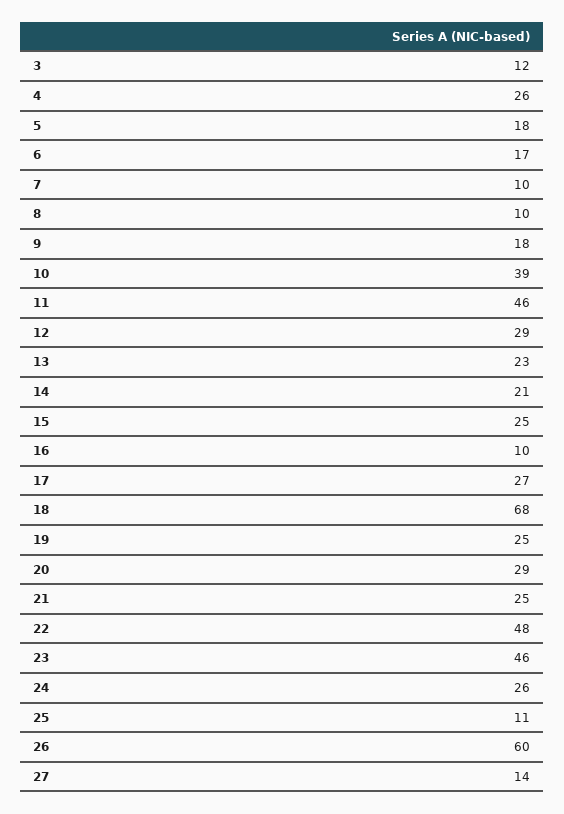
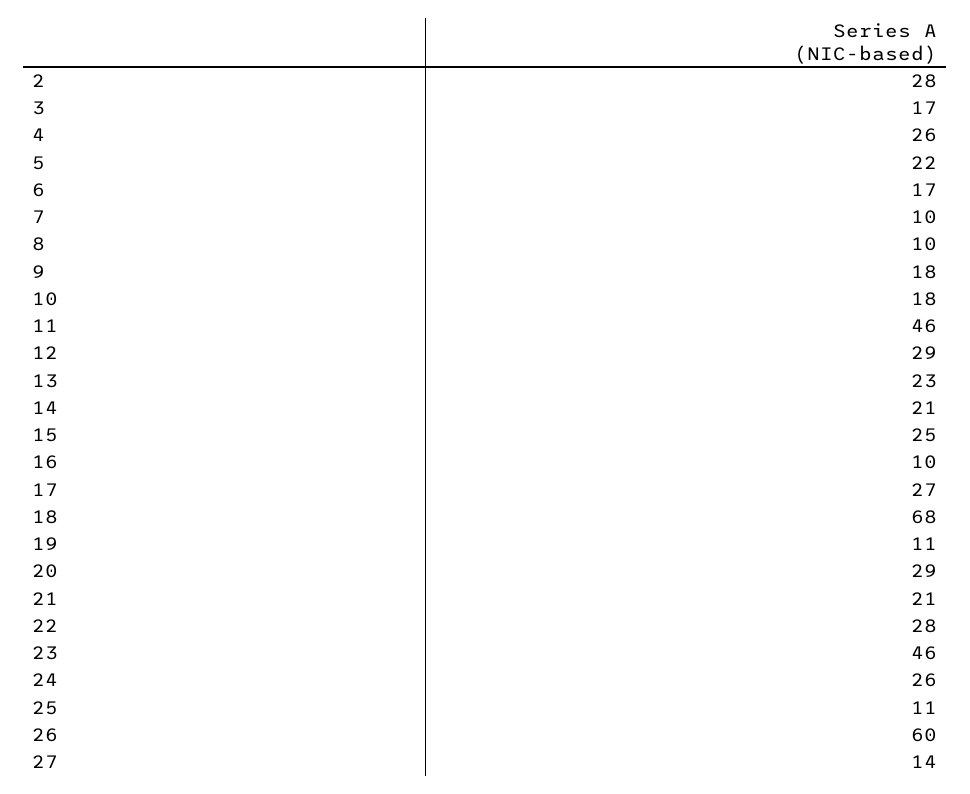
  {
-   "3": 12,
+   "3": 17,
    "4": 26,
-   "5": 18,
+   "5": 22,
    "6": 17,
    "7": 10,
    "8": 10,
    "9": 18,
-   "10": 39,
+   "10": 18,
    "11": 46,
    "12": 29,
    "13": 23,
    "14": 21,
    "15": 25,
    "16": 10,
    "17": 27,
    "18": 68,
-   "19": 25,
+   "19": 11,
    "20": 29,
-   "21": 25,
+   "21": 21,
-   "22": 48,
+   "22": 28,
    "23": 46,
    "24": 26,
    "25": 11,
    "26": 60,
-   "27": 14
+   "27": 14,
+   "2": 28
  }

